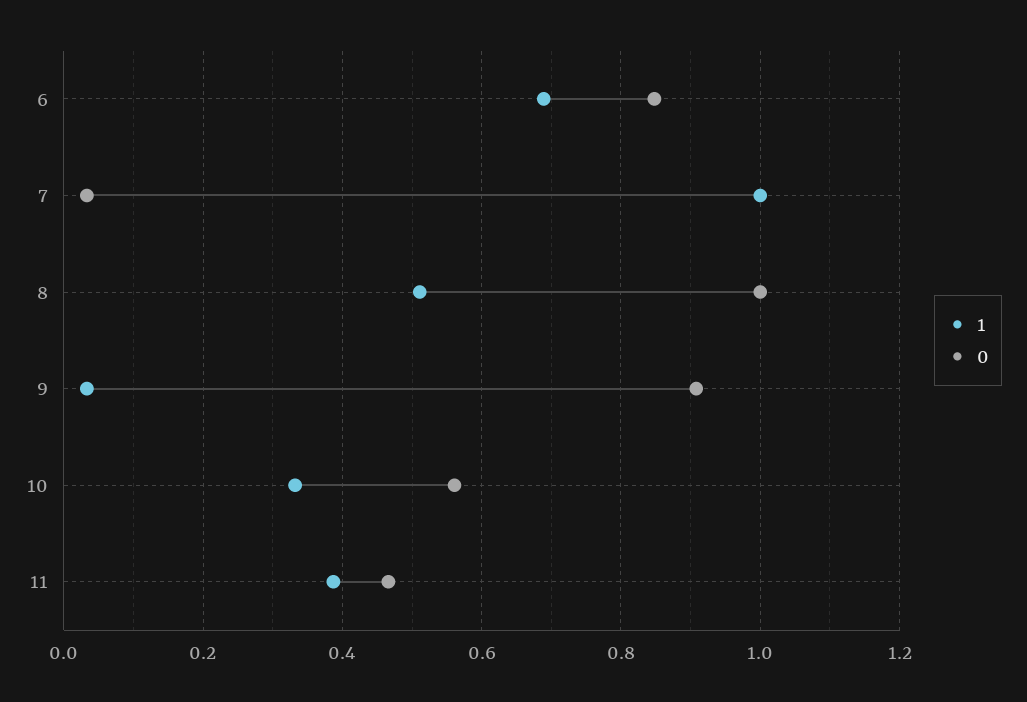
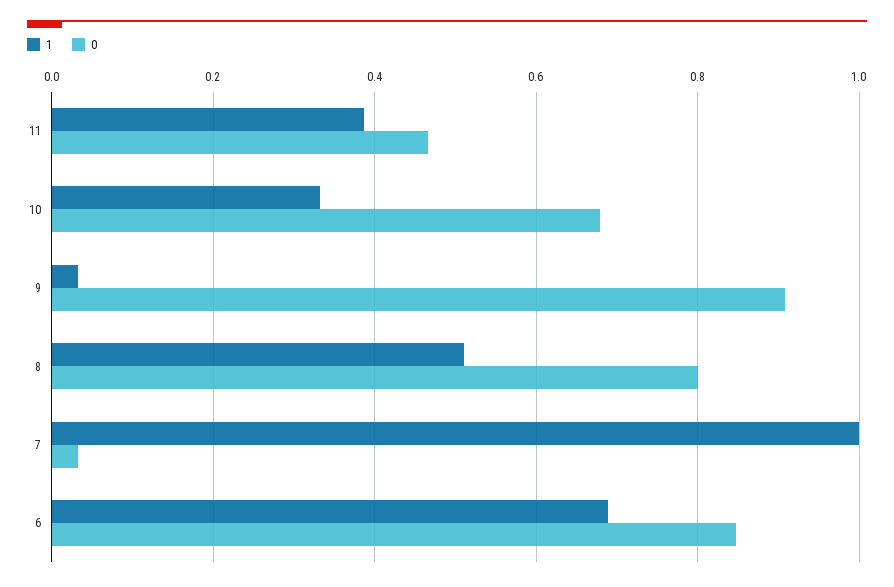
  {
    "1": {
      "6": 0.68,
      "7": 1,
      "8": 0.52,
      "9": 0.04,
      "10": 0.34,
      "11": 0.38
    },
    "0": {
      "6": 0.84,
      "7": 0.04,
-     "8": 1,
+     "8": 0.8,
      "9": 0.9,
-     "10": 0.56,
+     "10": 0.68,
      "11": 0.46
    }
  }

